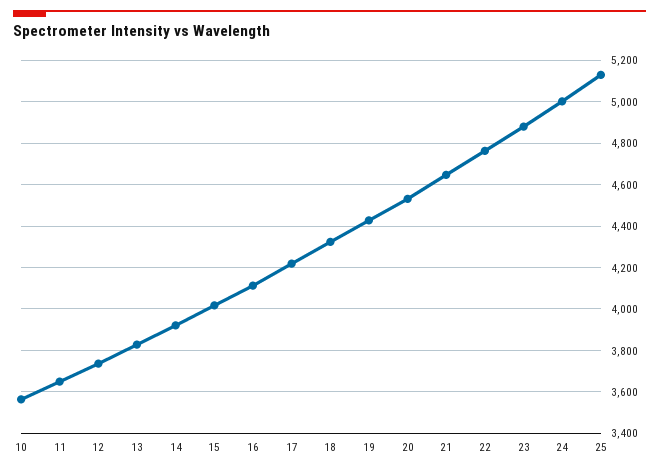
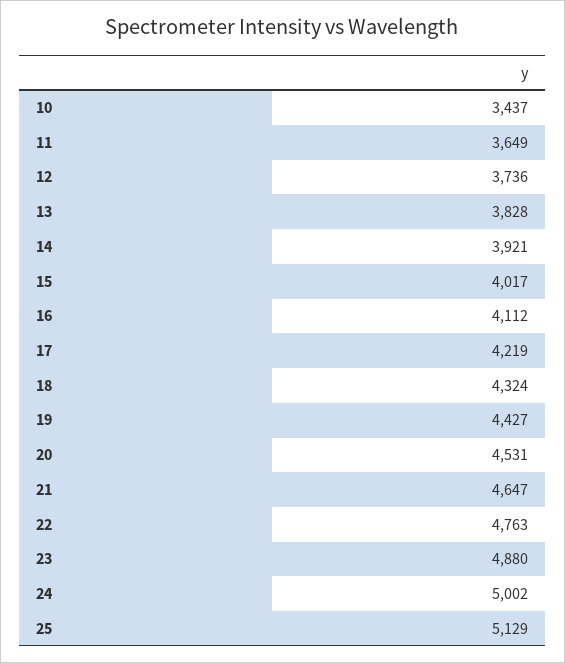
  {
-   "10": 3550,
+   "10": 3437,
    "11": 3649,
    "12": 3736,
    "13": 3828,
    "14": 3921,
    "15": 4017,
    "16": 4112,
    "17": 4219,
    "18": 4324,
    "19": 4427,
    "20": 4531,
    "21": 4647,
    "22": 4763,
    "23": 4880,
    "24": 5002,
    "25": 5129
  }

